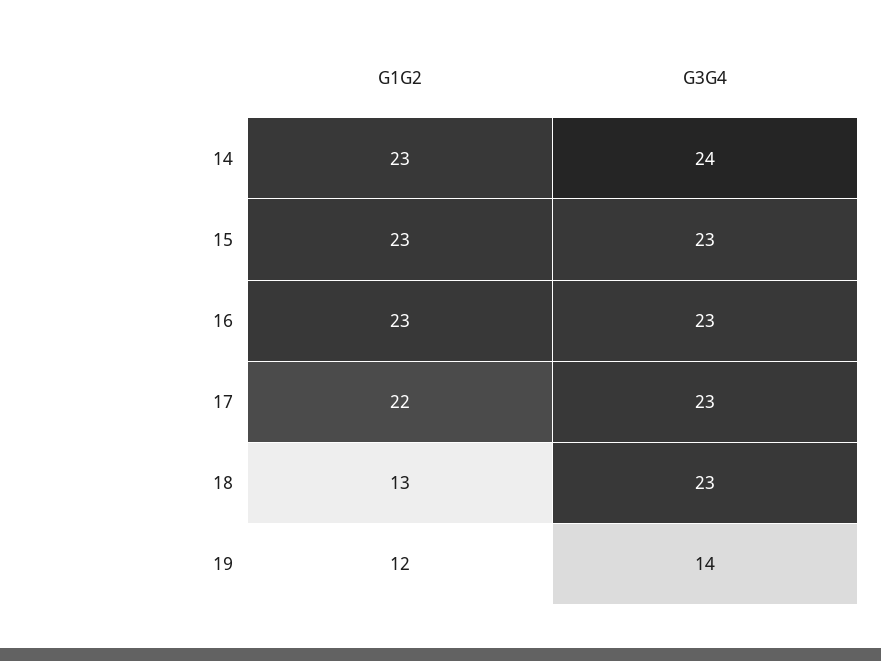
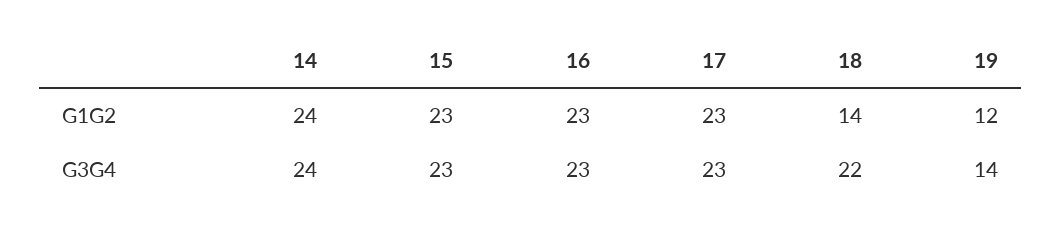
  {
    "G1G2": {
-     "14": 23,
+     "14": 24,
      "15": 23,
      "16": 23,
-     "17": 22,
+     "17": 23,
-     "18": 13,
+     "18": 14,
      "19": 12
    },
    "G3G4": {
      "14": 24,
      "15": 23,
      "16": 23,
      "17": 23,
-     "18": 23,
+     "18": 22,
      "19": 14
    }
  }

